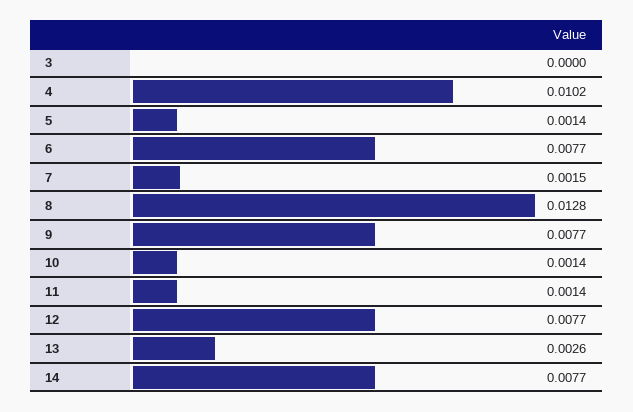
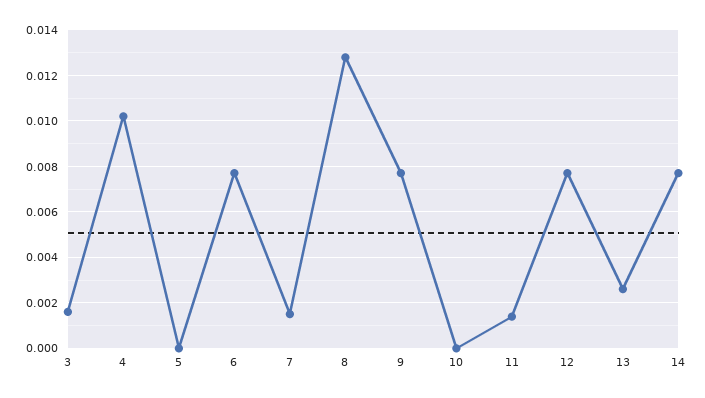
  {
-   "3": 0,
+   "3": 0.0015,
    "4": 0.0102,
-   "5": 0.0014,
+   "5": 0,
    "6": 0.0077,
    "7": 0.0015,
    "8": 0.0128,
    "9": 0.0077,
-   "10": 0.0014,
+   "10": 0,
    "11": 0.0014,
    "12": 0.0077,
    "13": 0.0026,
    "14": 0.0077
  }

